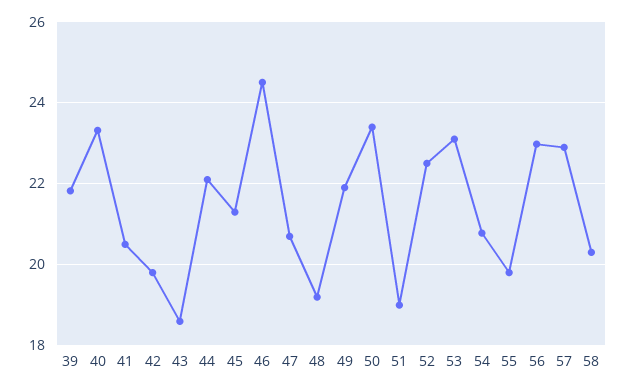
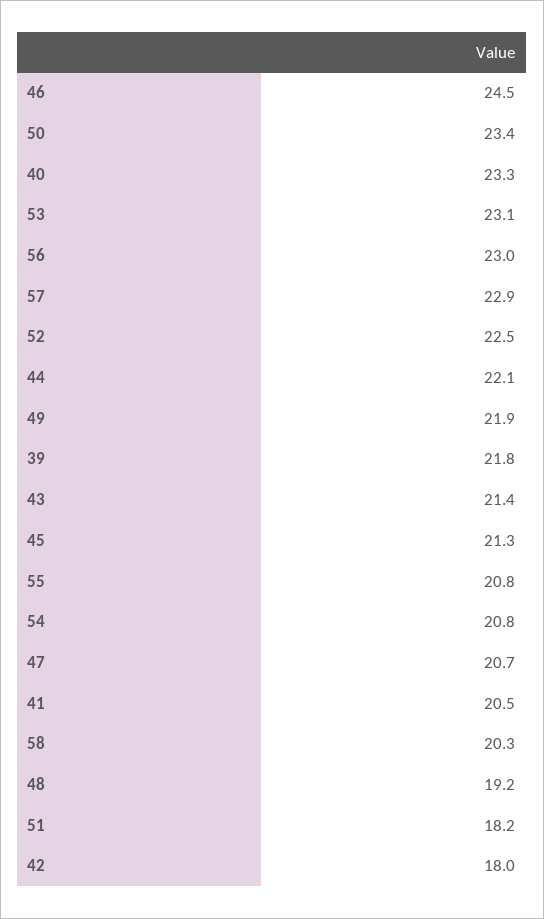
  {
    "39": 21.8,
    "40": 23.3,
    "41": 20.5,
-   "42": 19.8,
+   "42": 18,
-   "43": 18.6,
+   "43": 21.4,
    "44": 22.1,
    "45": 21.3,
    "46": 24.5,
    "47": 20.7,
    "48": 19.2,
    "49": 21.9,
    "50": 23.4,
-   "51": 19,
+   "51": 18.2,
    "52": 22.5,
    "53": 23.1,
    "54": 20.8,
-   "55": 19.8,
+   "55": 20.8,
    "56": 23,
    "57": 22.9,
    "58": 20.3
  }

